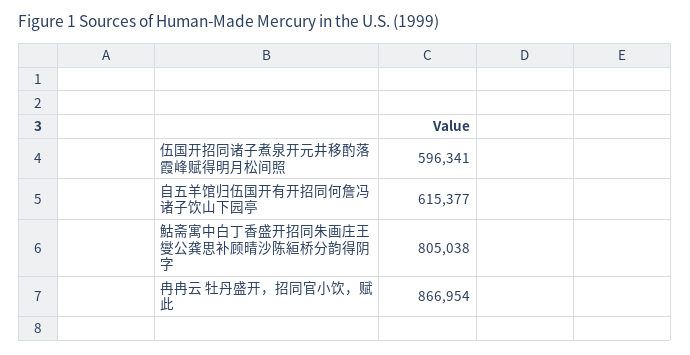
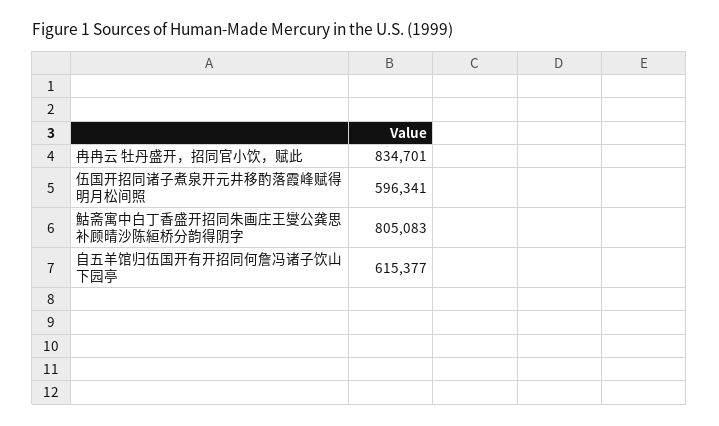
  {
    "伍国开招同诸子煮泉开元井移酌落霞峰赋得明月松间照": 596341,
    "自五羊馆归伍国开有开招同何詹冯诸子饮山下园亭": 615377,
-   "鮕斋寓中白丁香盛开招同朱画庄王燮公龚思补顾晴沙陈絙桥分韵得阴字": 805038,
+   "鮕斋寓中白丁香盛开招同朱画庄王燮公龚思补顾晴沙陈絙桥分韵得阴字": 805083,
-   "冉冉云 牡丹盛开，招同官小饮，赋此": 866954
+   "冉冉云 牡丹盛开，招同官小饮，赋此": 834701
  }

